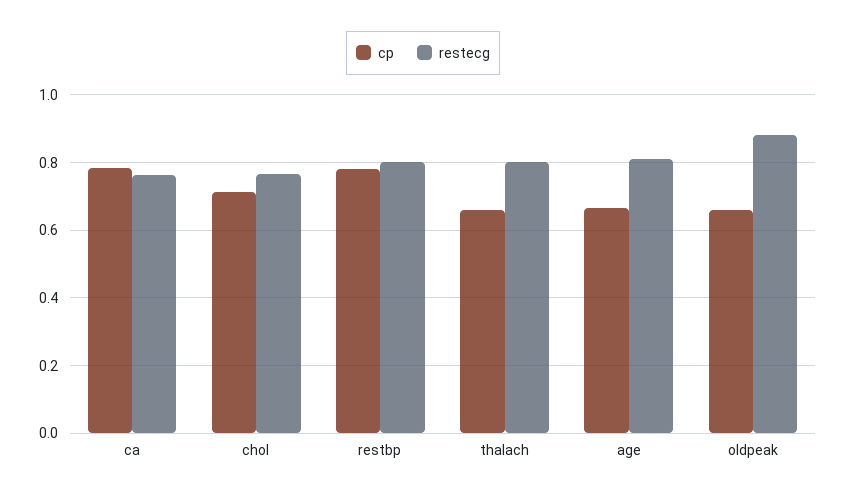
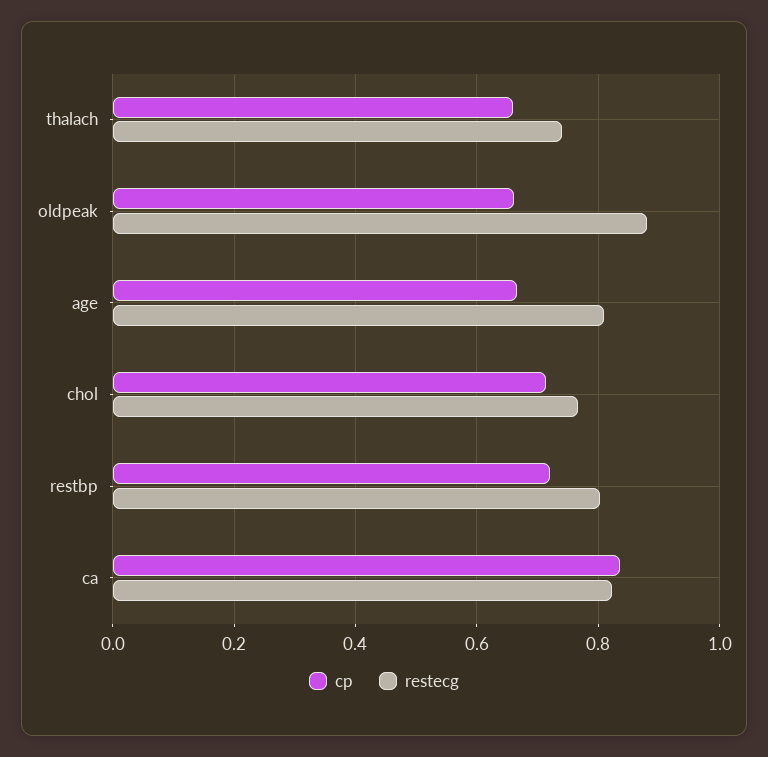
  {
    "cp": {
-     "ca": 0.78,
+     "ca": 0.84,
      "chol": 0.72,
-     "restbp": 0.78,
+     "restbp": 0.72,
      "thalach": 0.66,
      "age": 0.66,
      "oldpeak": 0.66
    },
    "restecg": {
-     "ca": 0.76,
+     "ca": 0.82,
      "chol": 0.76,
      "restbp": 0.8,
-     "thalach": 0.8,
+     "thalach": 0.74,
      "age": 0.8,
      "oldpeak": 0.88
    }
  }

